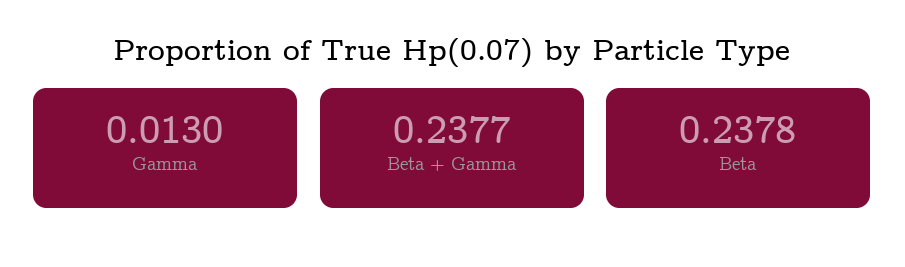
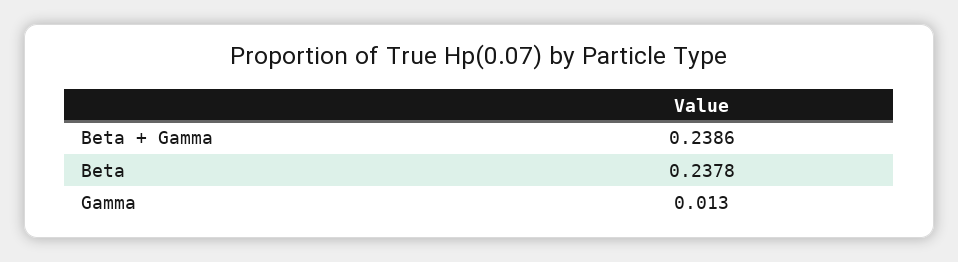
  {
    "Gamma": 0.013,
-   "Beta + Gamma": 0.2377,
+   "Beta + Gamma": 0.2386,
    "Beta": 0.2378
  }

